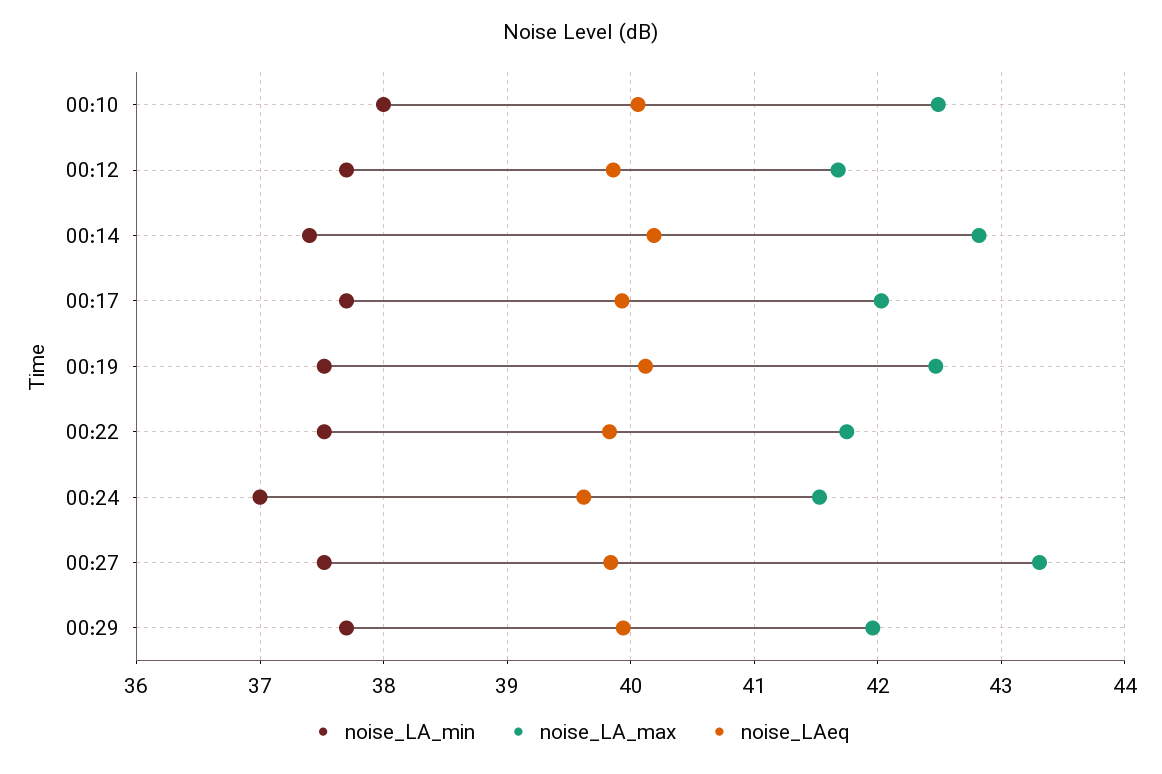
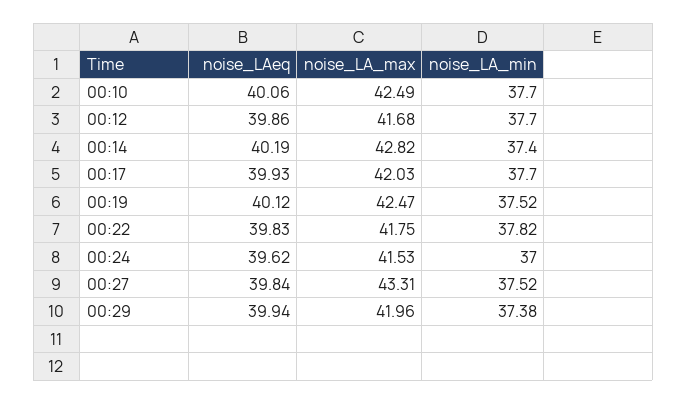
  {
    "noise_LA_min": {
-     "00:10": 38,
+     "00:10": 37.7,
      "00:12": 37.7,
      "00:14": 37.4,
      "00:17": 37.7,
      "00:19": 37.52,
-     "00:22": 37.5,
+     "00:22": 37.82,
      "00:24": 37,
      "00:27": 37.52,
-     "00:29": 37.7
+     "00:29": 37.38
    },
    "noise_LA_max": {
      "00:10": 42.49,
      "00:12": 41.68,
      "00:14": 42.82,
      "00:17": 42.03,
      "00:19": 42.47,
      "00:22": 41.75,
      "00:24": 41.53,
      "00:27": 43.31,
      "00:29": 41.96
    },
    "noise_LAeq": {
      "00:10": 40.06,
      "00:12": 39.86,
      "00:14": 40.19,
      "00:17": 39.93,
      "00:19": 40.12,
      "00:22": 39.83,
      "00:24": 39.62,
      "00:27": 39.84,
      "00:29": 39.94
    }
  }

